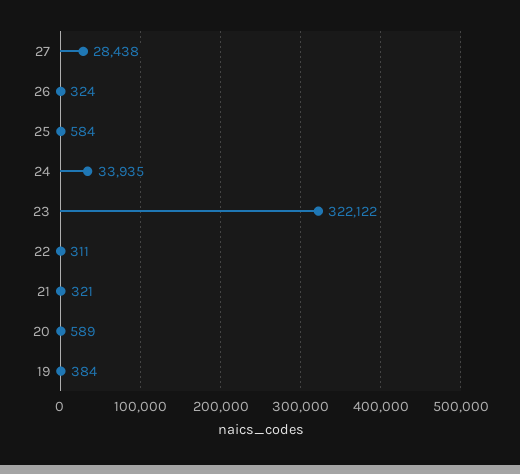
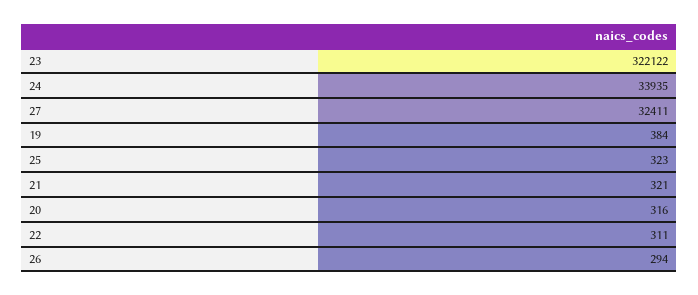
  {
-   "27": 28438,
+   "27": 32411,
-   "26": 324,
+   "26": 294,
-   "25": 584,
+   "25": 323,
    "24": 33935,
    "23": 322122,
    "22": 311,
    "21": 321,
-   "20": 589,
+   "20": 316,
    "19": 384
  }

